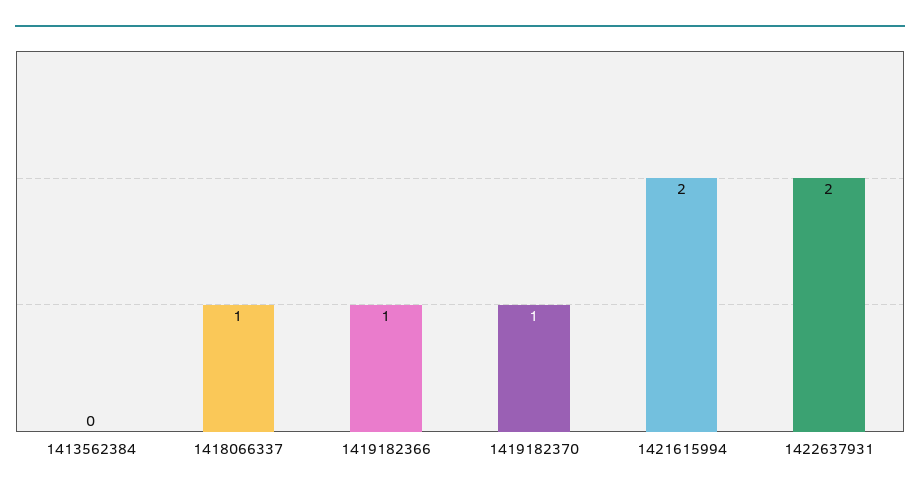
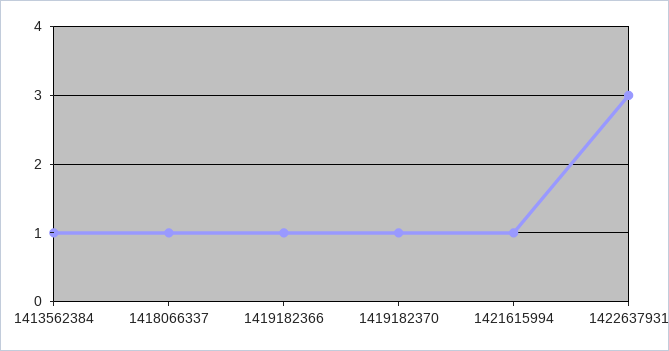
  {
-   "1413562384": 0,
+   "1413562384": 1,
    "1418066337": 1,
    "1419182366": 1,
    "1419182370": 1,
-   "1421615994": 2,
+   "1421615994": 1,
-   "1422637931": 2
+   "1422637931": 3
  }

